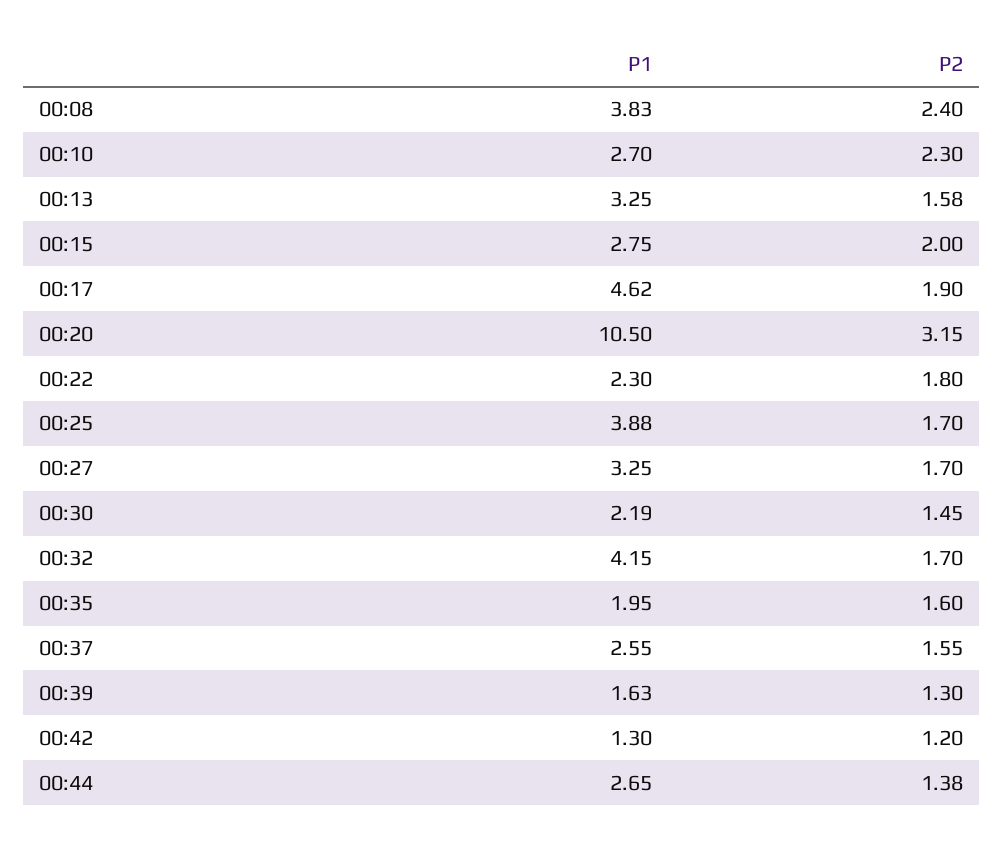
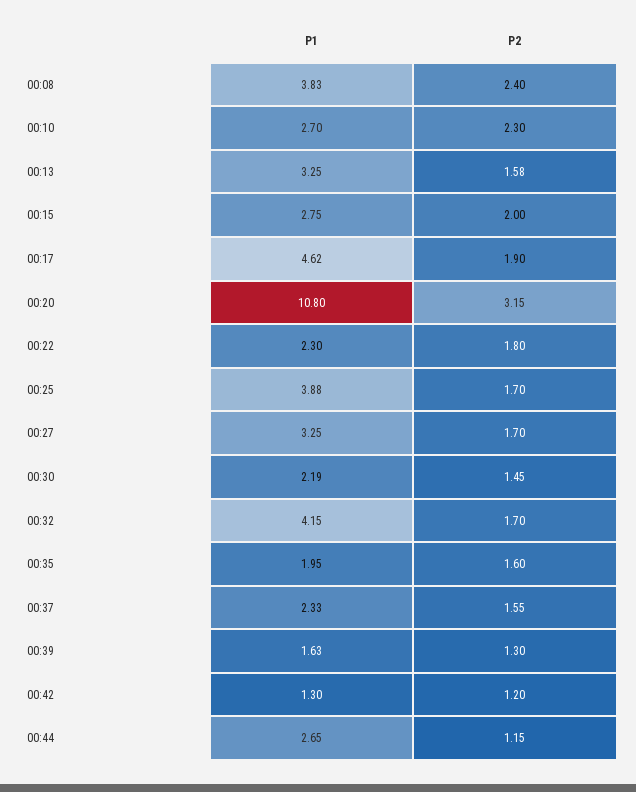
  {
    "P1": {
      "00:08": 3.83,
      "00:10": 2.7,
      "00:13": 3.25,
      "00:15": 2.75,
      "00:17": 4.62,
-     "00:20": 10.5,
+     "00:20": 10.8,
      "00:22": 2.3,
      "00:25": 3.88,
      "00:27": 3.25,
      "00:30": 2.19,
      "00:32": 4.15,
      "00:35": 1.95,
-     "00:37": 2.55,
+     "00:37": 2.33,
      "00:39": 1.63,
      "00:42": 1.3,
      "00:44": 2.65
    },
    "P2": {
      "00:08": 2.4,
      "00:10": 2.3,
      "00:13": 1.58,
      "00:15": 2,
      "00:17": 1.9,
      "00:20": 3.15,
      "00:22": 1.8,
      "00:25": 1.7,
      "00:27": 1.7,
      "00:30": 1.45,
      "00:32": 1.7,
      "00:35": 1.6,
      "00:37": 1.55,
      "00:39": 1.3,
      "00:42": 1.2,
-     "00:44": 1.38
+     "00:44": 1.15
    }
  }

